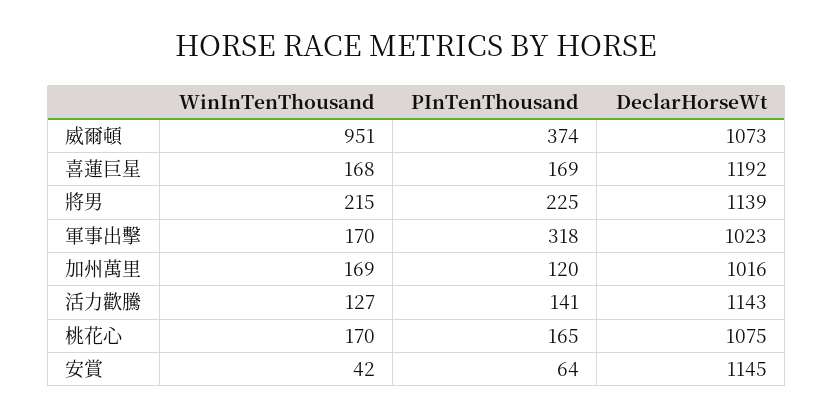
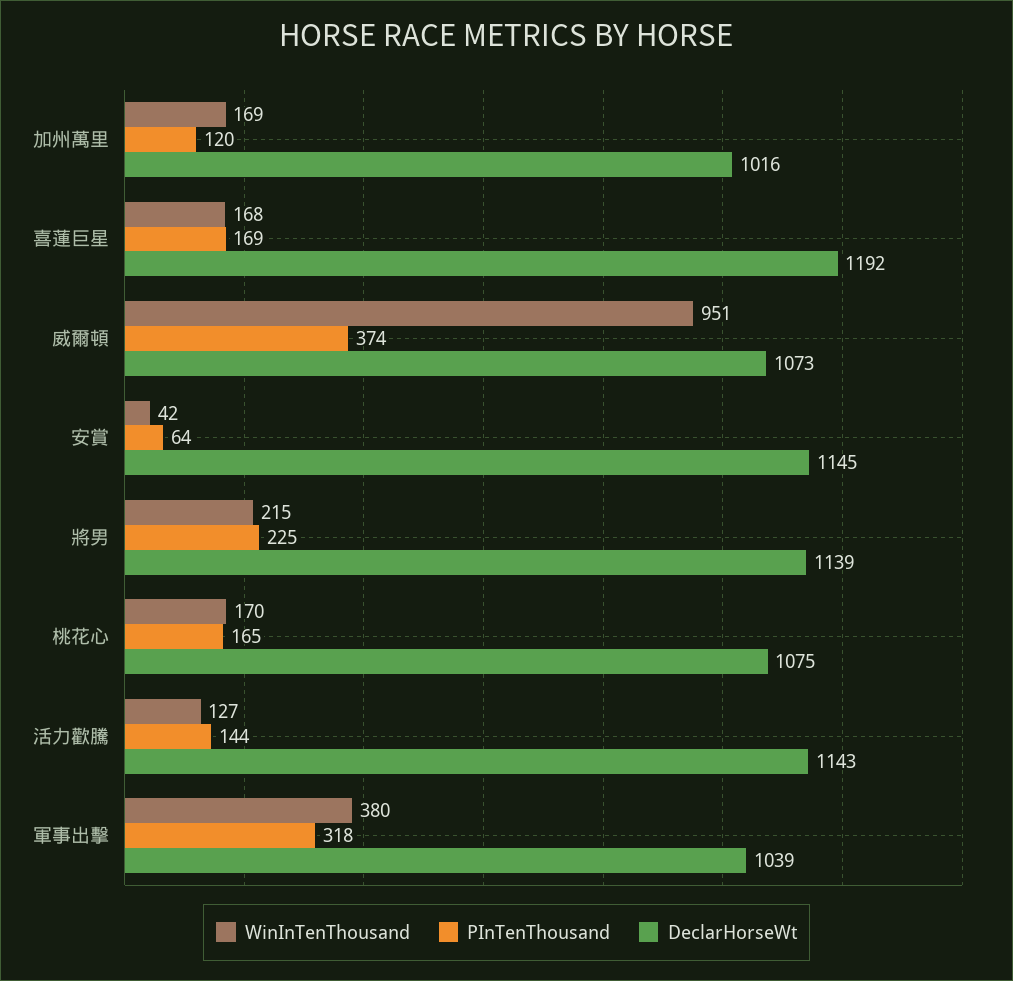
  {
    "WinInTenThousand": {
      "威爾頓": 951,
      "喜蓮巨星": 168,
      "將男": 215,
-     "軍事出擊": 170,
+     "軍事出擊": 380,
      "加州萬里": 169,
      "活力歡騰": 127,
      "桃花心": 170,
      "安賞": 42
    },
    "PInTenThousand": {
      "威爾頓": 374,
      "喜蓮巨星": 169,
      "將男": 225,
      "軍事出擊": 318,
      "加州萬里": 120,
-     "活力歡騰": 141,
+     "活力歡騰": 144,
      "桃花心": 165,
      "安賞": 64
    },
    "DeclarHorseWt": {
      "威爾頓": 1073,
      "喜蓮巨星": 1192,
      "將男": 1139,
-     "軍事出擊": 1023,
+     "軍事出擊": 1039,
      "加州萬里": 1016,
      "活力歡騰": 1143,
      "桃花心": 1075,
      "安賞": 1145
    }
  }

